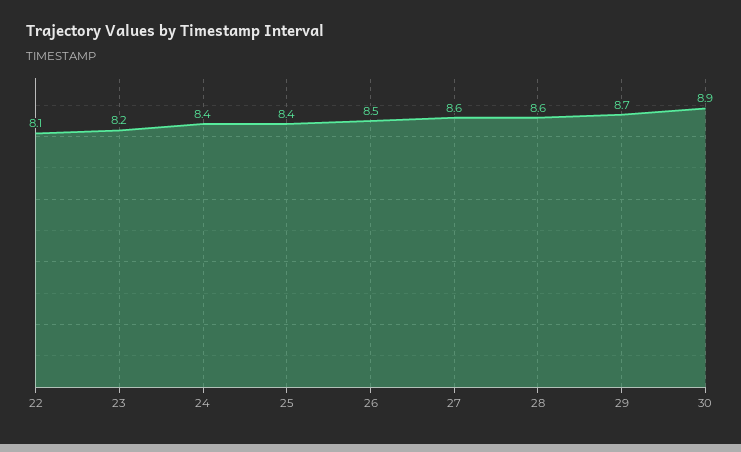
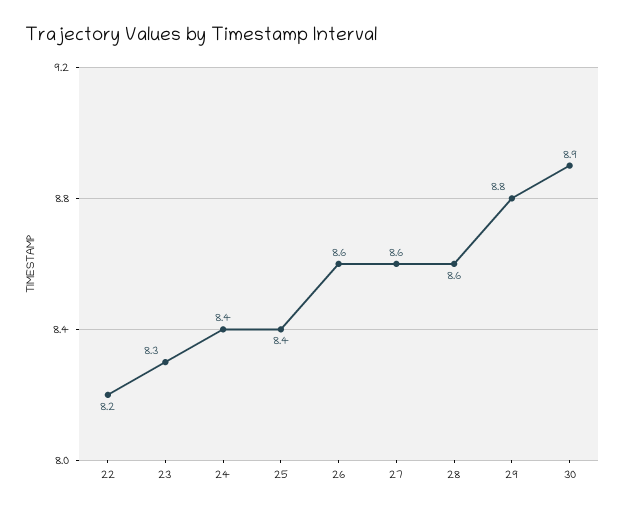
  {
-   "22": 8.1,
+   "22": 8.2,
-   "23": 8.2,
+   "23": 8.3,
    "24": 8.4,
    "25": 8.4,
-   "26": 8.5,
+   "26": 8.6,
    "27": 8.6,
    "28": 8.6,
-   "29": 8.7,
+   "29": 8.8,
    "30": 8.9
  }

